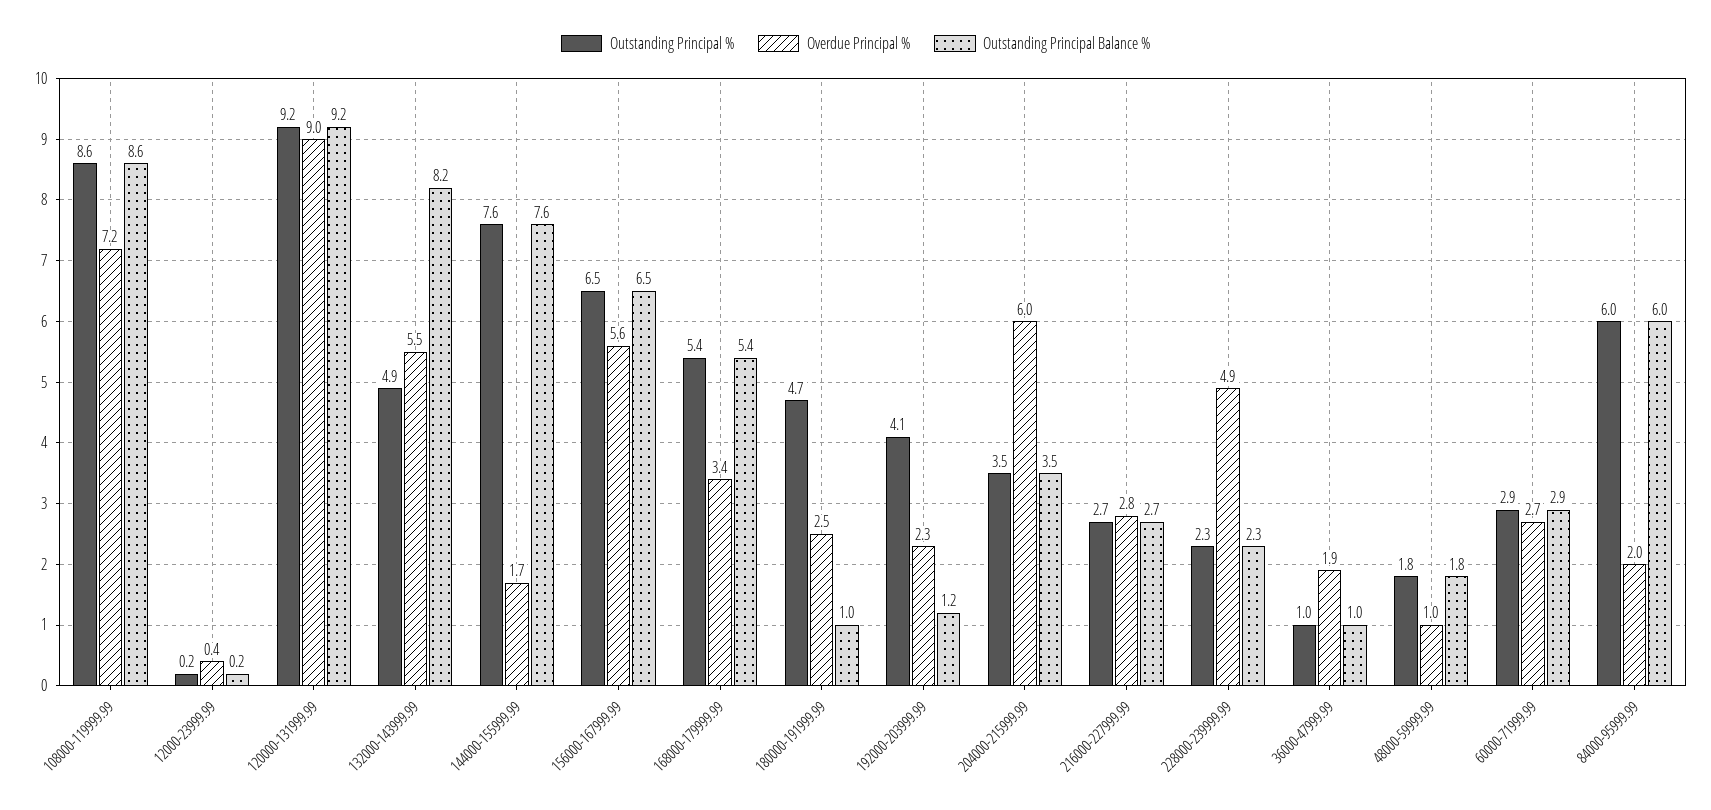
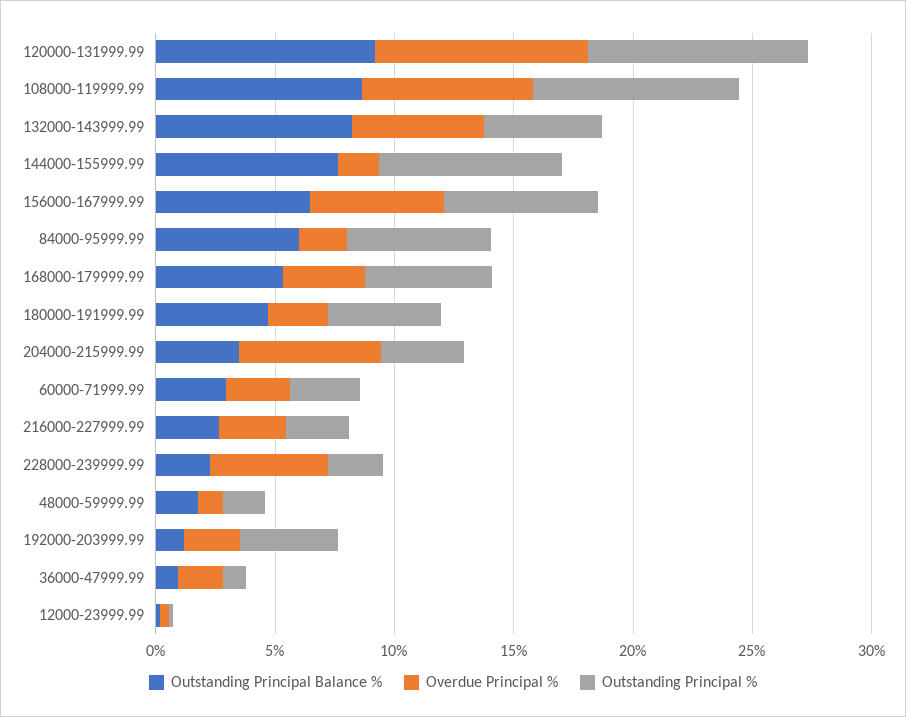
  {
    "Outstanding Principal %": {
      "108000-119999.99": 8.6,
      "12000-23999.99": 0.2,
      "120000-131999.99": 9.2,
      "132000-143999.99": 4.9,
      "144000-155999.99": 7.6,
      "156000-167999.99": 6.5,
      "168000-179999.99": 5.4,
      "180000-191999.99": 4.7,
      "192000-203999.99": 4.1,
      "204000-215999.99": 3.5,
      "216000-227999.99": 2.7,
      "228000-239999.99": 2.3,
      "36000-47999.99": 1,
      "48000-59999.99": 1.8,
      "60000-71999.99": 2.9,
      "84000-95999.99": 6
    },
    "Overdue Principal %": {
      "108000-119999.99": 7.2,
      "12000-23999.99": 0.4,
      "120000-131999.99": 9,
      "132000-143999.99": 5.5,
      "144000-155999.99": 1.7,
      "156000-167999.99": 5.6,
      "168000-179999.99": 3.4,
      "180000-191999.99": 2.5,
      "192000-203999.99": 2.3,
      "204000-215999.99": 6,
      "216000-227999.99": 2.8,
      "228000-239999.99": 4.9,
      "36000-47999.99": 1.9,
      "48000-59999.99": 1,
      "60000-71999.99": 2.7,
      "84000-95999.99": 2
    },
    "Outstanding Principal Balance %": {
      "108000-119999.99": 8.6,
      "12000-23999.99": 0.2,
      "120000-131999.99": 9.2,
      "132000-143999.99": 8.2,
      "144000-155999.99": 7.6,
      "156000-167999.99": 6.5,
      "168000-179999.99": 5.4,
-     "180000-191999.99": 1,
+     "180000-191999.99": 5,
      "192000-203999.99": 1.2,
      "204000-215999.99": 3.5,
      "216000-227999.99": 2.7,
      "228000-239999.99": 2.3,
      "36000-47999.99": 1,
      "48000-59999.99": 1.8,
      "60000-71999.99": 2.9,
      "84000-95999.99": 6
    }
  }

